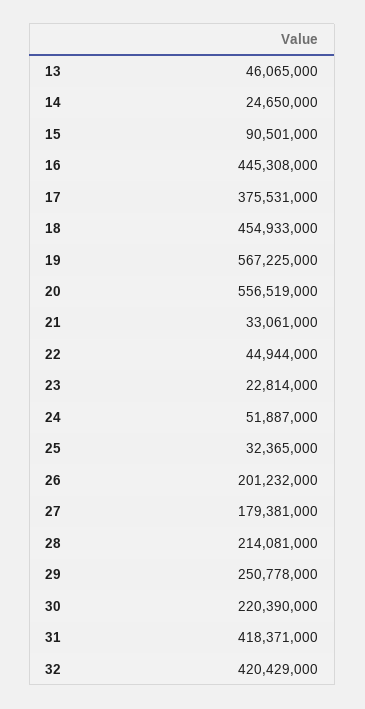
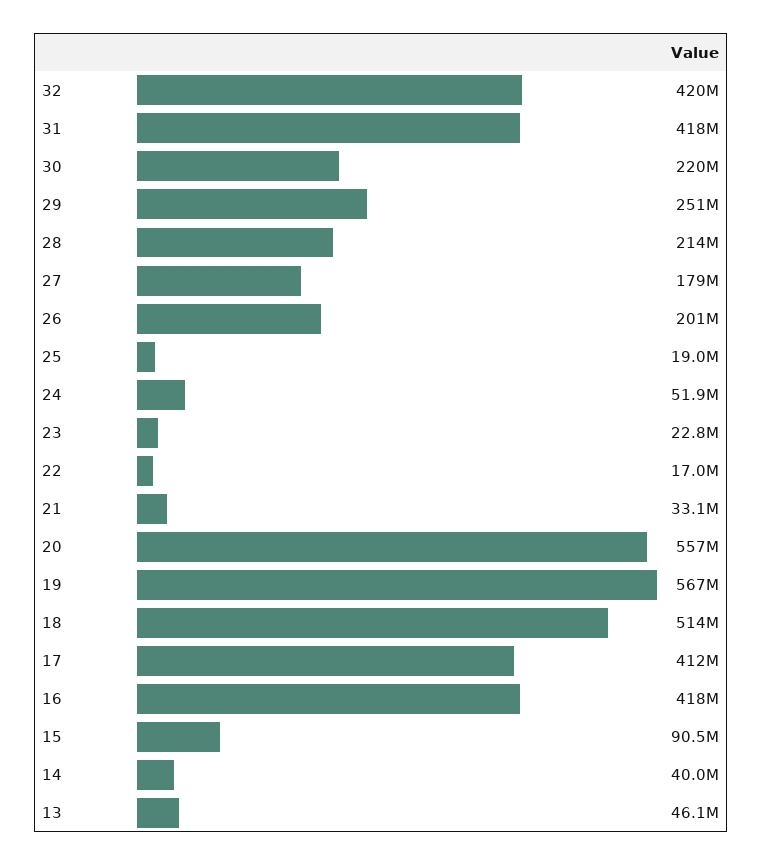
  {
    "13": 46065000,
-   "14": 24650000,
+   "14": 40000000,
    "15": 90501000,
-   "16": 445308000,
+   "16": 418000000,
-   "17": 375531000,
+   "17": 412000000,
-   "18": 454933000,
+   "18": 514000000,
    "19": 567225000,
    "20": 556519000,
    "21": 33061000,
-   "22": 44944000,
+   "22": 17000000,
    "23": 22814000,
    "24": 51887000,
-   "25": 32365000,
+   "25": 19000000,
    "26": 201232000,
    "27": 179381000,
    "28": 214081000,
    "29": 250778000,
    "30": 220390000,
    "31": 418371000,
    "32": 420429000
  }

